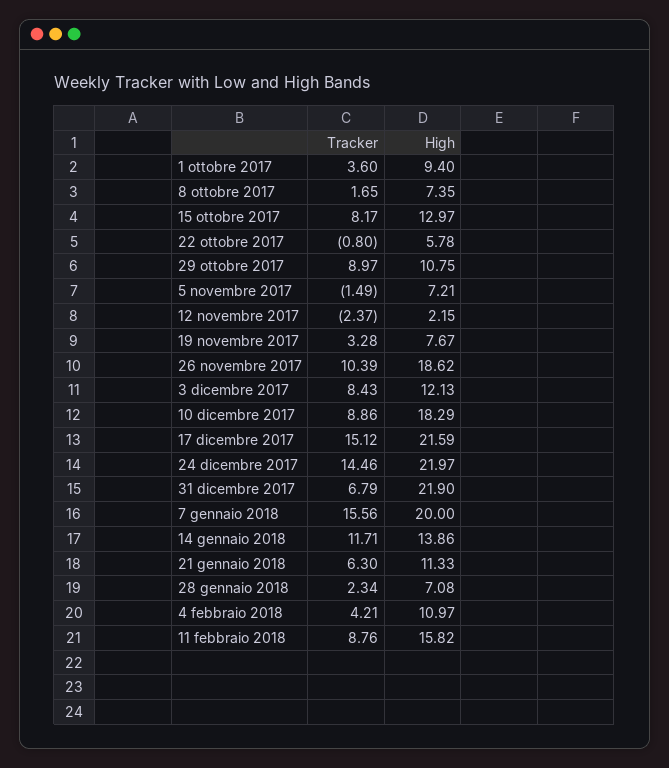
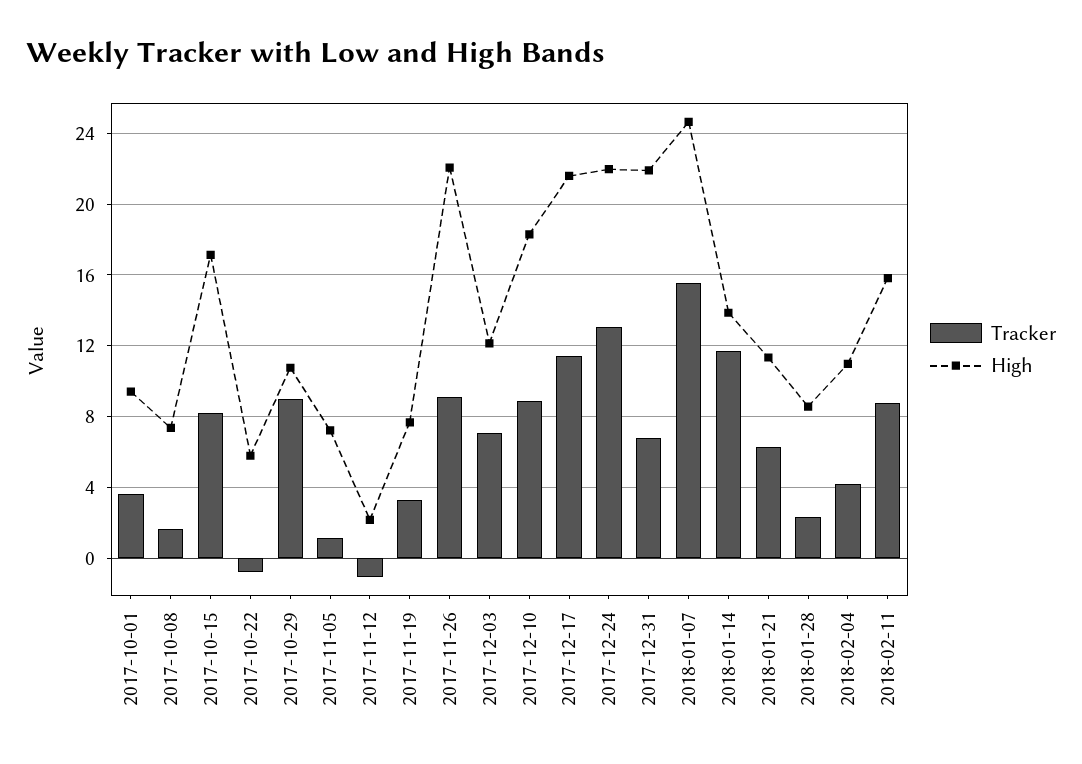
  {
    "Tracker": {
      "1 ottobre 2017": 3.6,
      "8 ottobre 2017": 1.65,
      "15 ottobre 2017": 8.17,
      "22 ottobre 2017": -0.8,
      "29 ottobre 2017": 8.97,
-     "5 novembre 2017": -1.49,
+     "5 novembre 2017": 1,
-     "12 novembre 2017": -2.37,
+     "12 novembre 2017": -1,
      "19 novembre 2017": 3.28,
-     "26 novembre 2017": 10.39,
+     "26 novembre 2017": 9,
-     "3 dicembre 2017": 8.43,
+     "3 dicembre 2017": 7,
      "10 dicembre 2017": 8.86,
-     "17 dicembre 2017": 15.12,
+     "17 dicembre 2017": 11.5,
-     "24 dicembre 2017": 14.46,
+     "24 dicembre 2017": 13,
      "31 dicembre 2017": 6.79,
      "7 gennaio 2018": 15.56,
      "14 gennaio 2018": 11.71,
      "21 gennaio 2018": 6.3,
      "28 gennaio 2018": 2.34,
      "4 febbraio 2018": 4.21,
      "11 febbraio 2018": 8.76
    },
    "High": {
      "1 ottobre 2017": 9.4,
      "8 ottobre 2017": 7.35,
-     "15 ottobre 2017": 12.97,
+     "15 ottobre 2017": 17,
      "22 ottobre 2017": 5.78,
      "29 ottobre 2017": 10.75,
      "5 novembre 2017": 7.21,
      "12 novembre 2017": 2.15,
      "19 novembre 2017": 7.67,
-     "26 novembre 2017": 18.62,
+     "26 novembre 2017": 22,
      "3 dicembre 2017": 12.13,
      "10 dicembre 2017": 18.29,
      "17 dicembre 2017": 21.59,
      "24 dicembre 2017": 21.97,
      "31 dicembre 2017": 21.9,
-     "7 gennaio 2018": 20,
+     "7 gennaio 2018": 24.5,
      "14 gennaio 2018": 13.86,
      "21 gennaio 2018": 11.33,
-     "28 gennaio 2018": 7.08,
+     "28 gennaio 2018": 8.5,
      "4 febbraio 2018": 10.97,
      "11 febbraio 2018": 15.82
    }
  }

